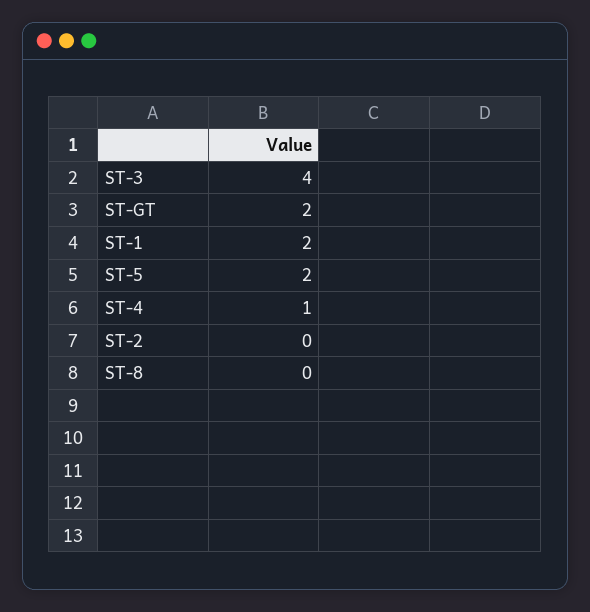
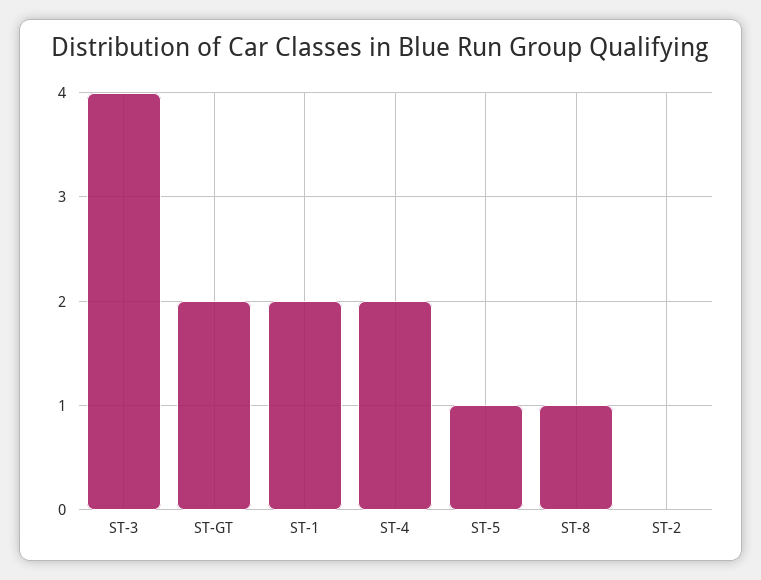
  {
    "ST-3": 4,
    "ST-GT": 2,
    "ST-1": 2,
-   "ST-5": 2,
+   "ST-5": 1,
-   "ST-4": 1,
+   "ST-4": 2,
    "ST-2": 0,
-   "ST-8": 0
+   "ST-8": 1
  }

